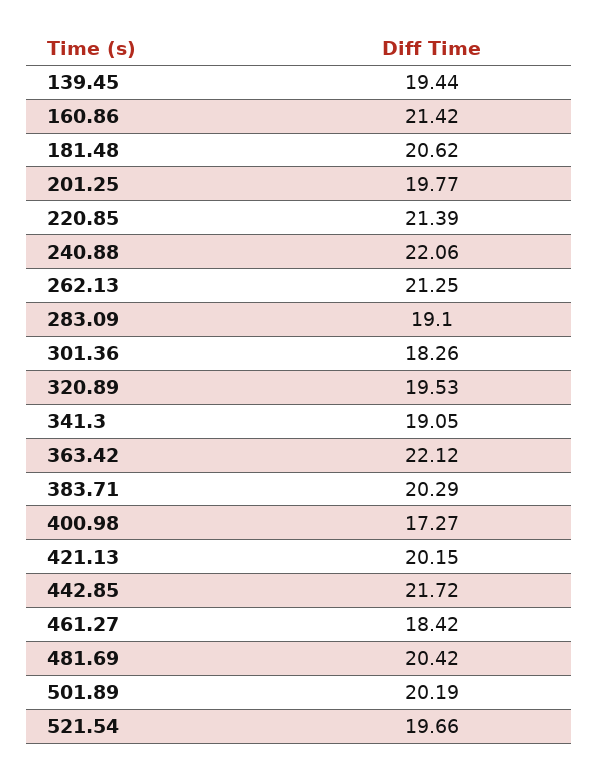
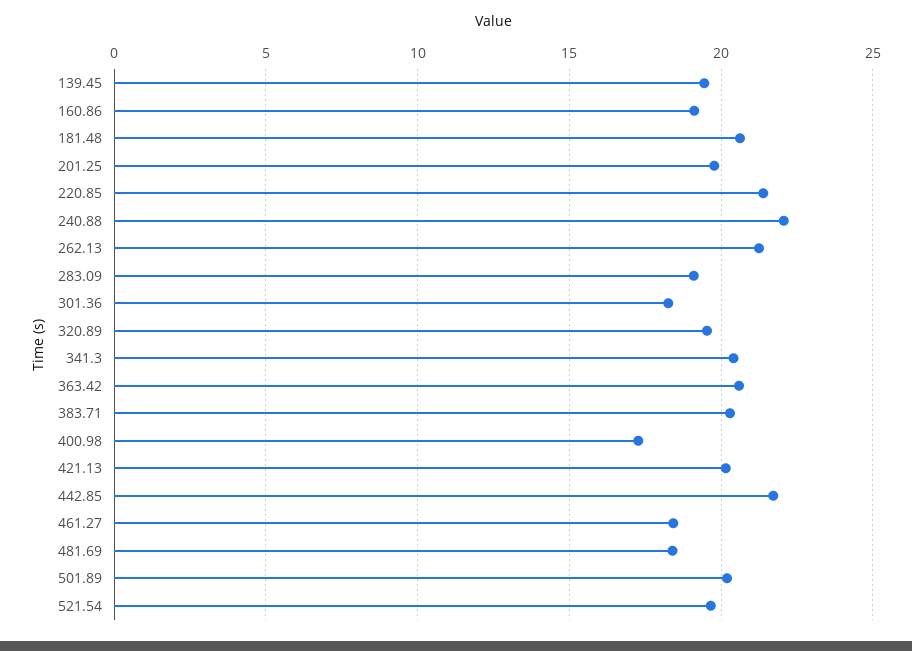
  {
    "139.45": 19.44,
-   "160.86": 21.42,
+   "160.86": 19,
    "181.48": 20.62,
    "201.25": 19.77,
    "220.85": 21.39,
    "240.88": 22.06,
    "262.13": 21.25,
    "283.09": 19.1,
    "301.36": 18.26,
    "320.89": 19.53,
-   "341.3": 19.05,
+   "341.3": 20.5,
-   "363.42": 22.12,
+   "363.42": 20.5,
    "383.71": 20.29,
    "400.98": 17.27,
    "421.13": 20.15,
    "442.85": 21.72,
    "461.27": 18.42,
-   "481.69": 20.42,
+   "481.69": 18.5,
    "501.89": 20.19,
    "521.54": 19.66
  }

